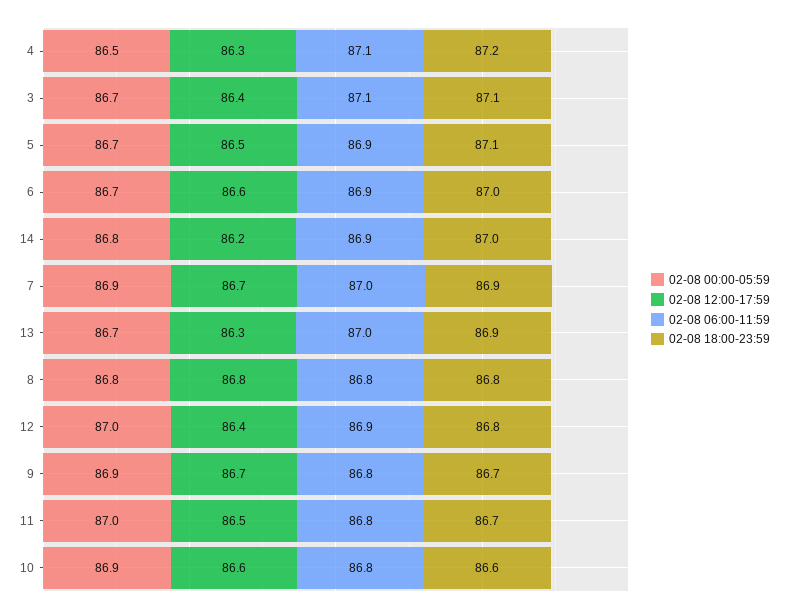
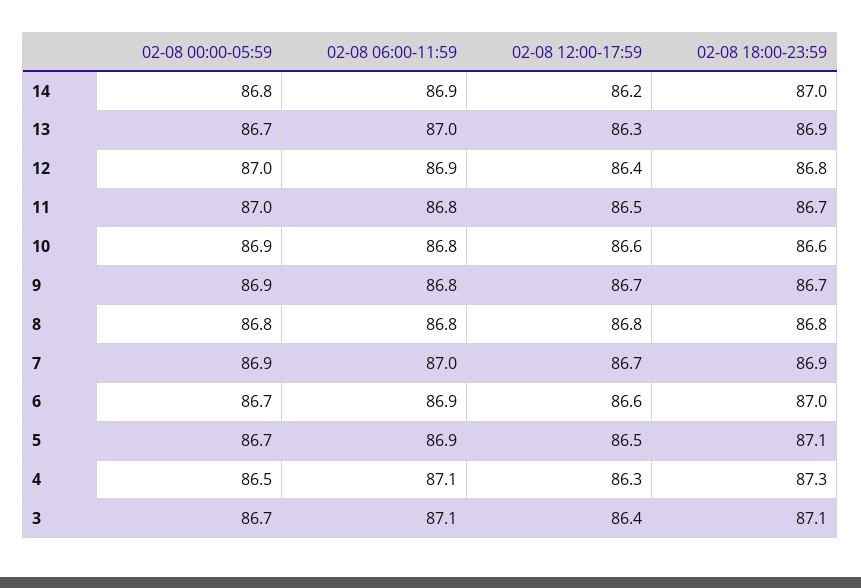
  {
    "02-08 00:00-05:59": {
      "4": 86.5,
      "3": 86.7,
      "5": 86.7,
      "6": 86.7,
      "14": 86.8,
      "7": 86.9,
      "13": 86.7,
      "8": 86.8,
      "12": 87,
      "9": 86.9,
      "11": 87,
      "10": 86.9
    },
    "02-08 12:00-17:59": {
      "4": 86.3,
      "3": 86.4,
      "5": 86.5,
      "6": 86.6,
      "14": 86.2,
      "7": 86.7,
      "13": 86.3,
      "8": 86.8,
      "12": 86.4,
      "9": 86.7,
      "11": 86.5,
      "10": 86.6
    },
    "02-08 06:00-11:59": {
      "4": 87.1,
      "3": 87.1,
      "5": 86.9,
      "6": 86.9,
      "14": 86.9,
      "7": 87,
      "13": 87,
      "8": 86.8,
      "12": 86.9,
      "9": 86.8,
      "11": 86.8,
      "10": 86.8
    },
    "02-08 18:00-23:59": {
-     "4": 87.2,
+     "4": 87.3,
      "3": 87.1,
      "5": 87.1,
      "6": 87,
      "14": 87,
      "7": 86.9,
      "13": 86.9,
      "8": 86.8,
      "12": 86.8,
      "9": 86.7,
      "11": 86.7,
      "10": 86.6
    }
  }

